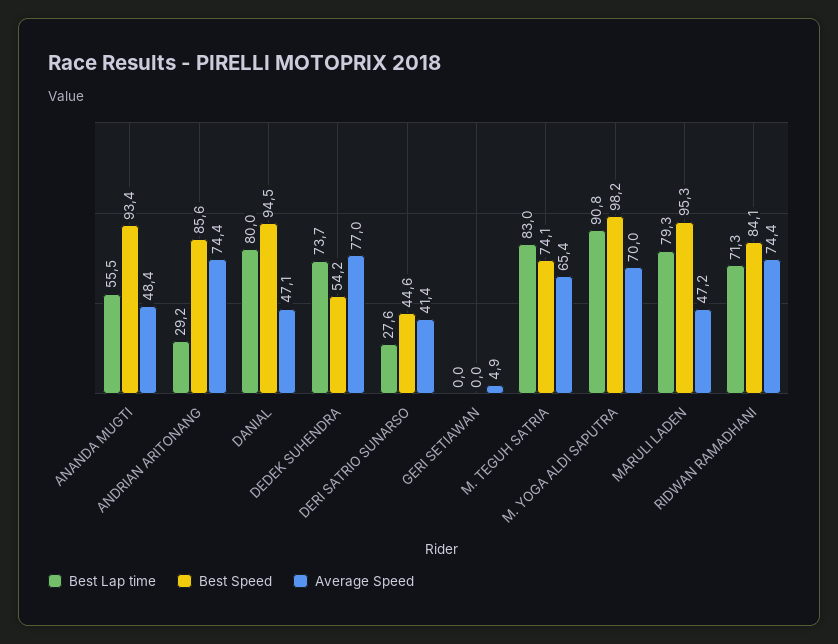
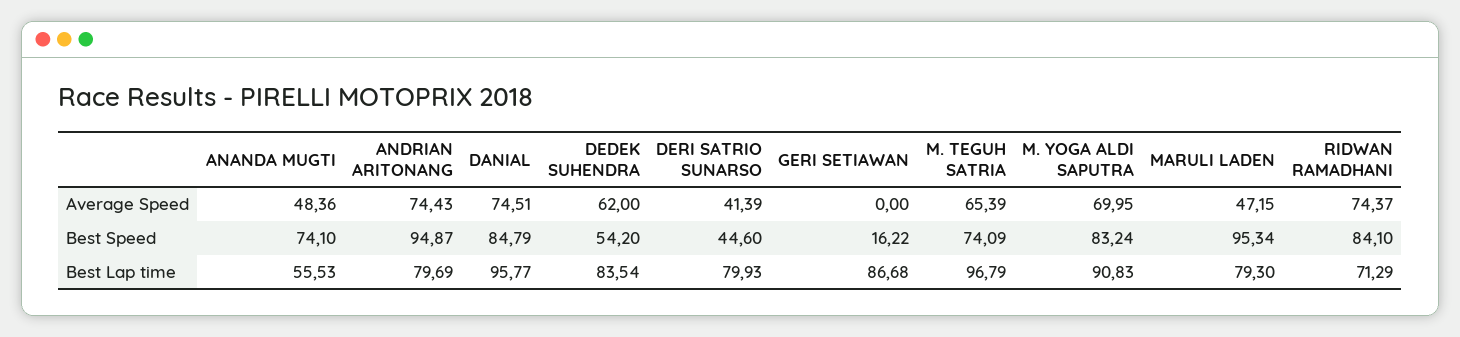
  {
    "Best Lap time": {
      "ANANDA MUGTI": 55.53,
-     "ANDRIAN ARITONANG": 29.2,
+     "ANDRIAN ARITONANG": 79.69,
-     "DANIAL": 80,
+     "DANIAL": 95.77,
-     "DEDEK SUHENDRA": 73.7,
+     "DEDEK SUHENDRA": 83.54,
-     "DERI SATRIO SUNARSO": 27.6,
+     "DERI SATRIO SUNARSO": 79.93,
-     "GERI SETIAWAN": 0,
+     "GERI SETIAWAN": 86.68,
-     "M. TEGUH SATRIA": 83,
+     "M. TEGUH SATRIA": 96.79,
      "M. YOGA ALDI SAPUTRA": 90.83,
      "MARULI LADEN": 79.3,
      "RIDWAN RAMADHANI": 71.29
    },
    "Best Speed": {
-     "ANANDA MUGTI": 93.4,
+     "ANANDA MUGTI": 74.1,
-     "ANDRIAN ARITONANG": 85.6,
+     "ANDRIAN ARITONANG": 94.87,
-     "DANIAL": 94.5,
+     "DANIAL": 84.79,
      "DEDEK SUHENDRA": 54.2,
      "DERI SATRIO SUNARSO": 44.6,
-     "GERI SETIAWAN": 0,
+     "GERI SETIAWAN": 16.22,
      "M. TEGUH SATRIA": 74.09,
-     "M. YOGA ALDI SAPUTRA": 98.2,
+     "M. YOGA ALDI SAPUTRA": 83.24,
      "MARULI LADEN": 95.34,
      "RIDWAN RAMADHANI": 84.1
    },
    "Average Speed": {
      "ANANDA MUGTI": 48.36,
      "ANDRIAN ARITONANG": 74.43,
-     "DANIAL": 47.1,
+     "DANIAL": 74.51,
-     "DEDEK SUHENDRA": 77,
+     "DEDEK SUHENDRA": 62,
      "DERI SATRIO SUNARSO": 41.39,
-     "GERI SETIAWAN": 4.9,
+     "GERI SETIAWAN": 0,
      "M. TEGUH SATRIA": 65.39,
      "M. YOGA ALDI SAPUTRA": 69.95,
      "MARULI LADEN": 47.15,
      "RIDWAN RAMADHANI": 74.37
    }
  }

